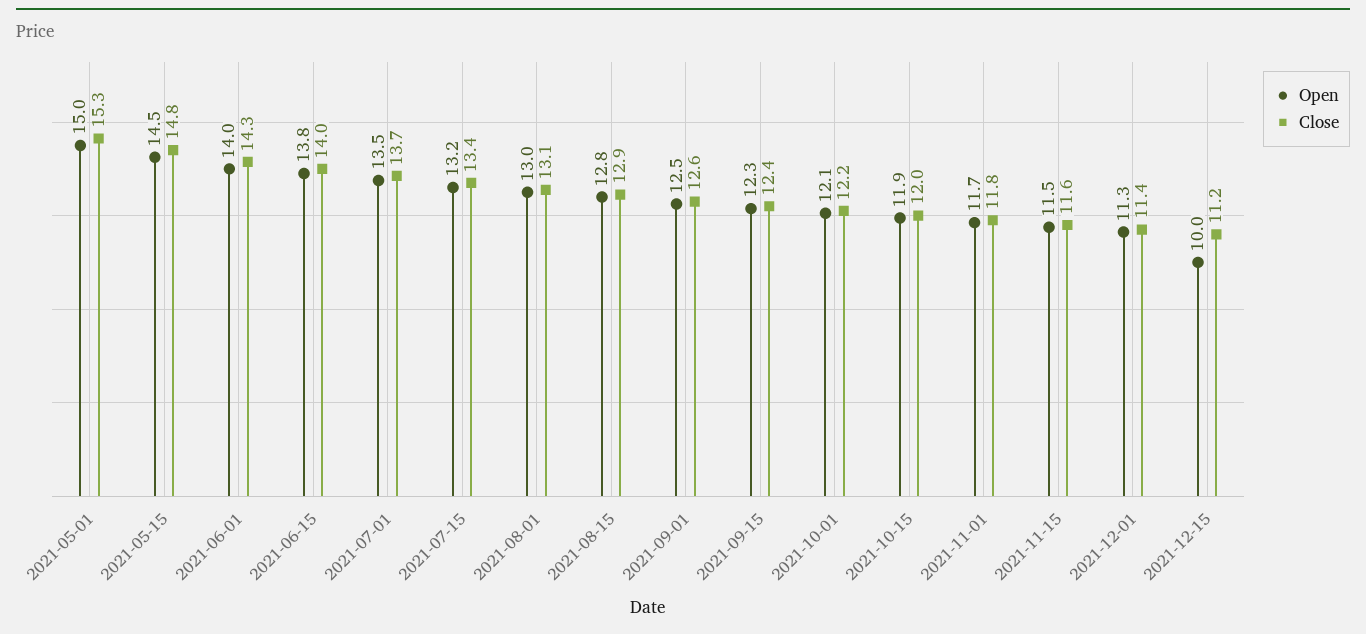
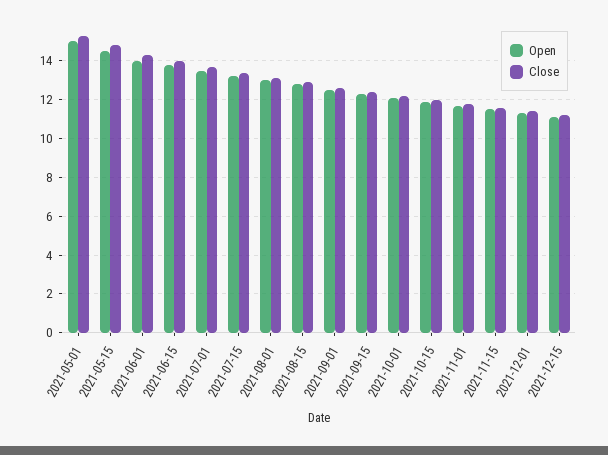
  {
    "Open": {
      "2021-05-01": 15,
      "2021-05-15": 14.5,
      "2021-06-01": 14,
      "2021-06-15": 13.8,
      "2021-07-01": 13.5,
      "2021-07-15": 13.2,
      "2021-08-01": 13,
      "2021-08-15": 12.8,
      "2021-09-01": 12.5,
      "2021-09-15": 12.3,
      "2021-10-01": 12.1,
      "2021-10-15": 11.9,
      "2021-11-01": 11.7,
      "2021-11-15": 11.5,
      "2021-12-01": 11.3,
-     "2021-12-15": 10
+     "2021-12-15": 11
    },
    "Close": {
      "2021-05-01": 15.3,
      "2021-05-15": 14.8,
      "2021-06-01": 14.3,
      "2021-06-15": 14,
      "2021-07-01": 13.7,
      "2021-07-15": 13.4,
      "2021-08-01": 13.1,
      "2021-08-15": 12.9,
      "2021-09-01": 12.6,
      "2021-09-15": 12.4,
      "2021-10-01": 12.2,
      "2021-10-15": 12,
      "2021-11-01": 11.8,
      "2021-11-15": 11.6,
      "2021-12-01": 11.4,
      "2021-12-15": 11.2
    }
  }

